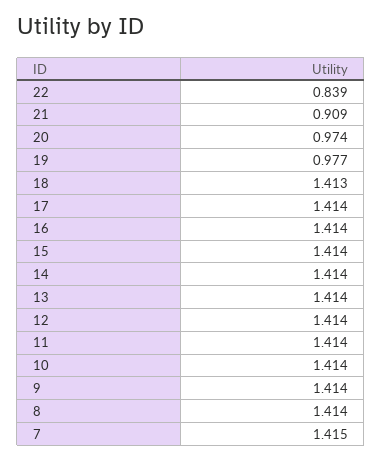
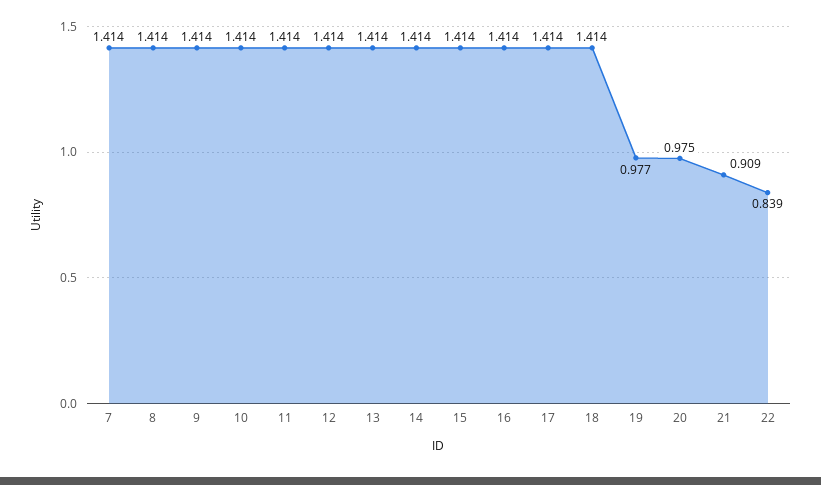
  {
    "22": 0.839,
    "21": 0.909,
-   "20": 0.974,
+   "20": 0.975,
    "19": 0.977,
-   "18": 1.413,
+   "18": 1.414,
    "17": 1.414,
    "16": 1.414,
    "15": 1.414,
    "14": 1.414,
    "13": 1.414,
    "12": 1.414,
    "11": 1.414,
    "10": 1.414,
    "9": 1.414,
    "8": 1.414,
-   "7": 1.415
+   "7": 1.414
  }

